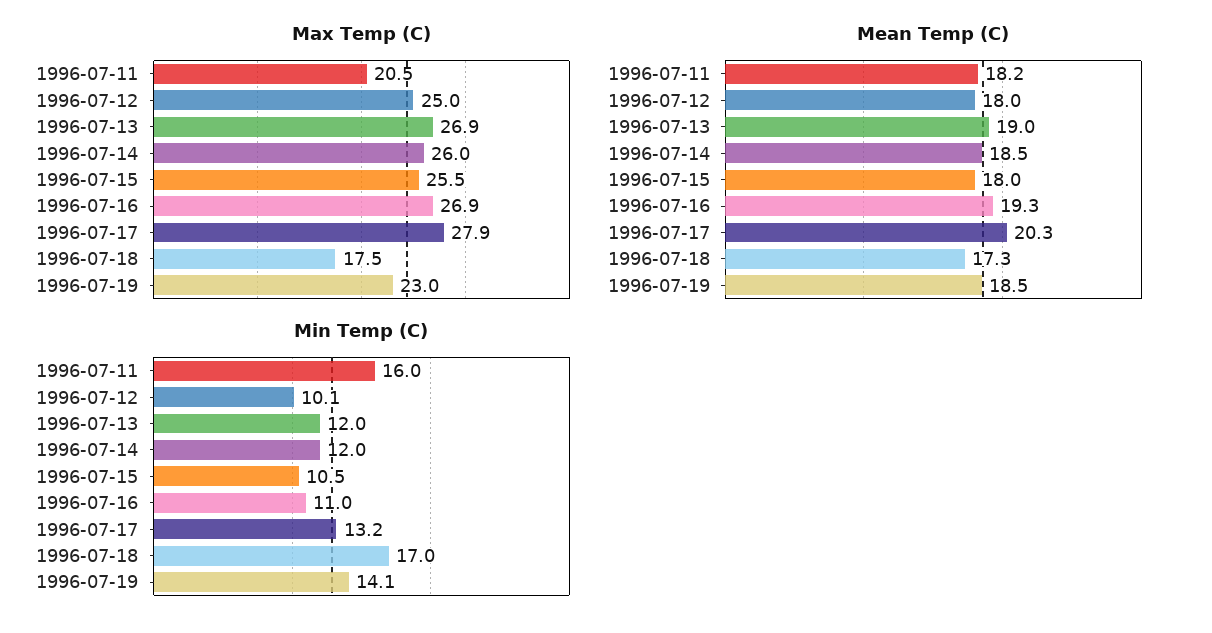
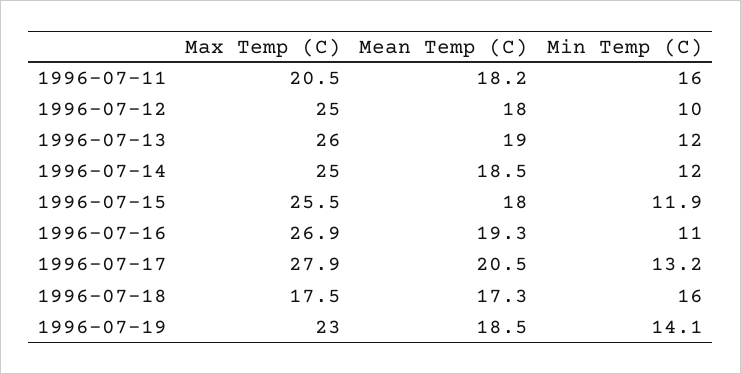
  {
    "Max Temp (C)": {
      "1996-07-11": 20.5,
      "1996-07-12": 25,
-     "1996-07-13": 26.9,
+     "1996-07-13": 26,
-     "1996-07-14": 26,
+     "1996-07-14": 25,
      "1996-07-15": 25.5,
      "1996-07-16": 26.9,
      "1996-07-17": 27.9,
      "1996-07-18": 17.5,
      "1996-07-19": 23
    },
    "Mean Temp (C)": {
      "1996-07-11": 18.2,
      "1996-07-12": 18,
      "1996-07-13": 19,
      "1996-07-14": 18.5,
      "1996-07-15": 18,
      "1996-07-16": 19.3,
-     "1996-07-17": 20.3,
+     "1996-07-17": 20.5,
      "1996-07-18": 17.3,
      "1996-07-19": 18.5
    },
    "Min Temp (C)": {
      "1996-07-11": 16,
-     "1996-07-12": 10.1,
+     "1996-07-12": 10,
      "1996-07-13": 12,
      "1996-07-14": 12,
-     "1996-07-15": 10.5,
+     "1996-07-15": 11.9,
      "1996-07-16": 11,
      "1996-07-17": 13.2,
-     "1996-07-18": 17,
+     "1996-07-18": 16,
      "1996-07-19": 14.1
    }
  }

